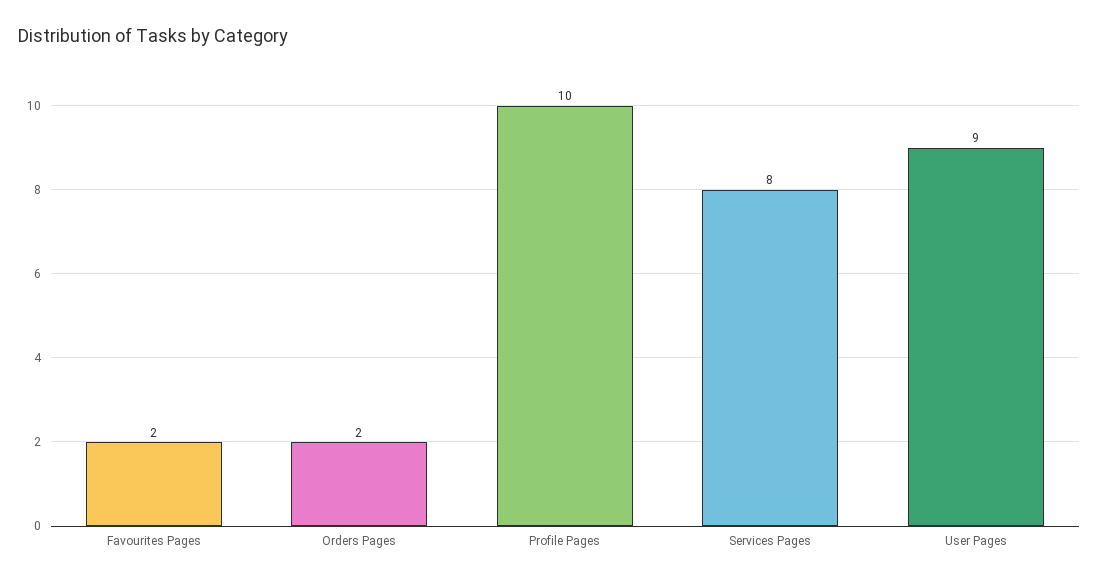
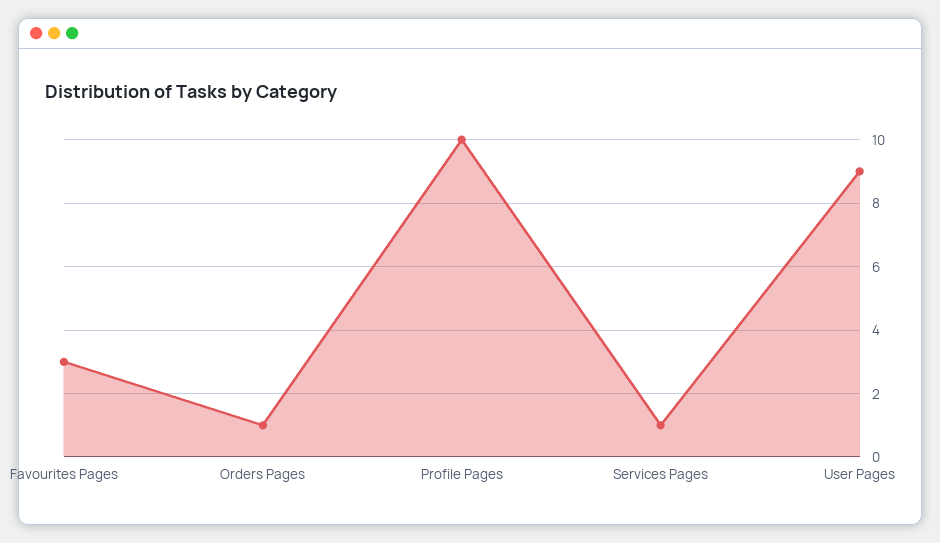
  {
-   "Favourites Pages": 2,
+   "Favourites Pages": 3,
-   "Orders Pages": 2,
+   "Orders Pages": 1,
    "Profile Pages": 10,
-   "Services Pages": 8,
+   "Services Pages": 1,
    "User Pages": 9
  }

